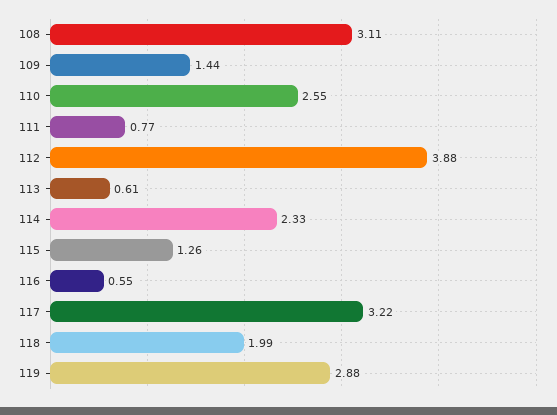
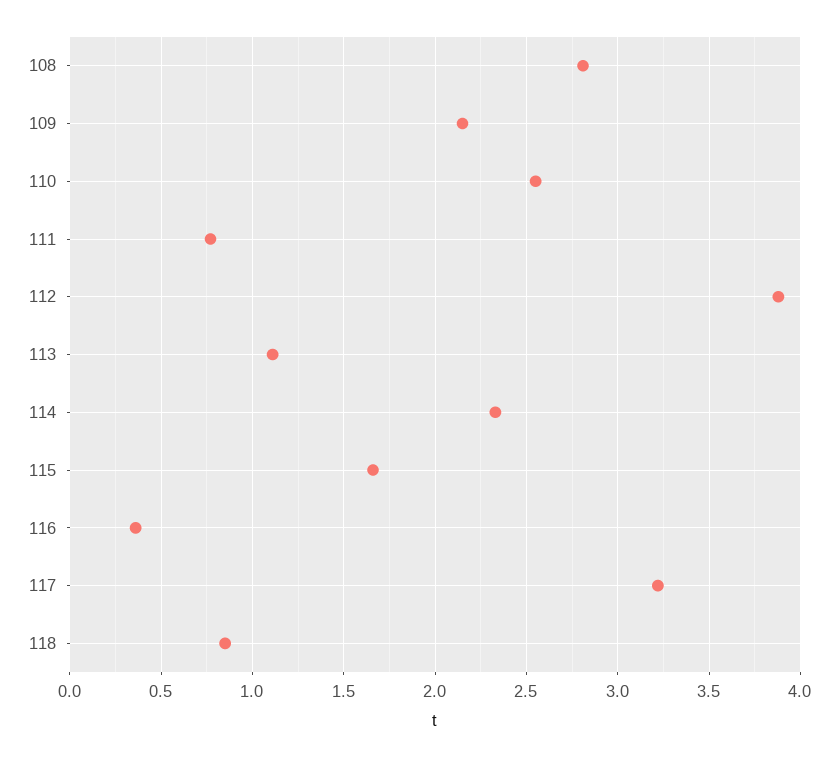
  {
-   "108": 3.11,
+   "108": 2.8,
-   "109": 1.44,
+   "109": 2.15,
    "110": 2.55,
    "111": 0.77,
    "112": 3.88,
-   "113": 0.61,
+   "113": 1.1,
    "114": 2.33,
-   "115": 1.26,
+   "115": 1.65,
-   "116": 0.55,
+   "116": 0.35,
    "117": 3.22,
-   "118": 1.99,
+   "118": 0.85
-   "119": 2.88
  }

